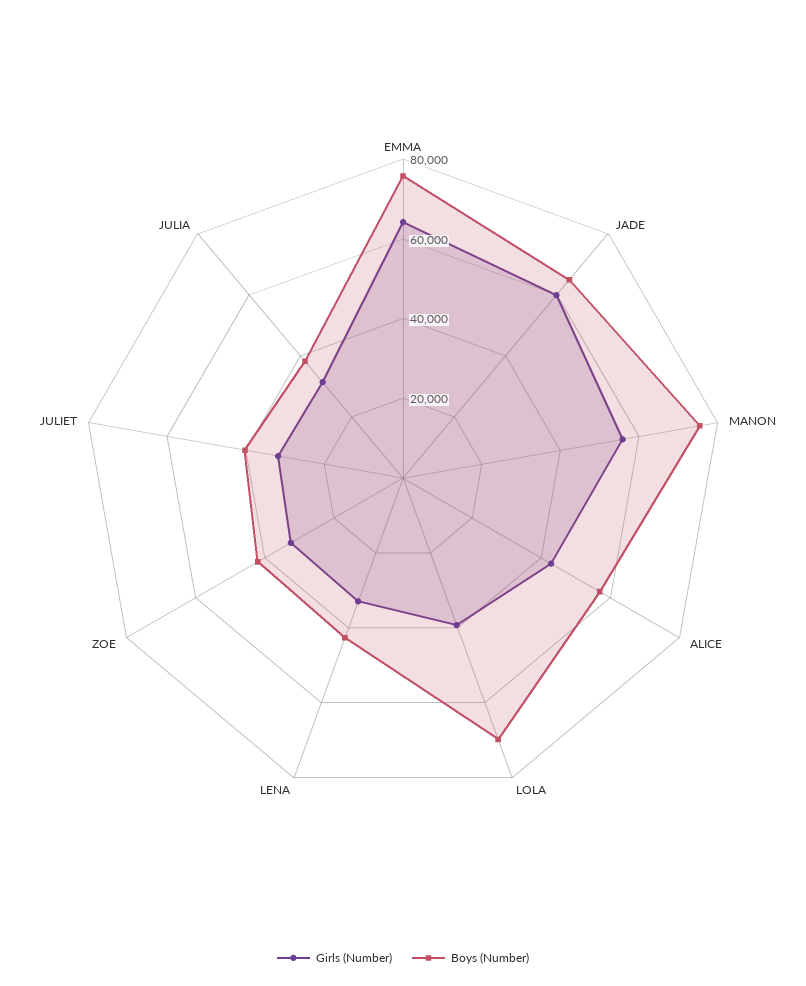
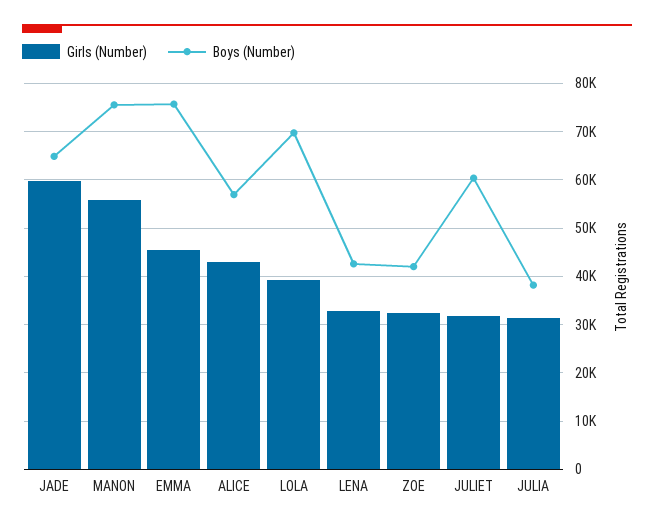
  {
    "Girls (Number)": {
-     "EMMA": 65000,
+     "EMMA": 46000,
      "JADE": 60000,
      "MANON": 56000,
      "ALICE": 42000,
      "LOLA": 40000,
      "LENA": 32000,
      "ZOE": 32000,
      "JULIET": 32000,
      "JULIA": 32000
    },
    "Boys (Number)": {
      "EMMA": 76000,
      "JADE": 64000,
      "MANON": 76000,
      "ALICE": 56000,
      "LOLA": 70000,
      "LENA": 42000,
      "ZOE": 42000,
-     "JULIET": 40000,
+     "JULIET": 60000,
      "JULIA": 38000
    }
  }

